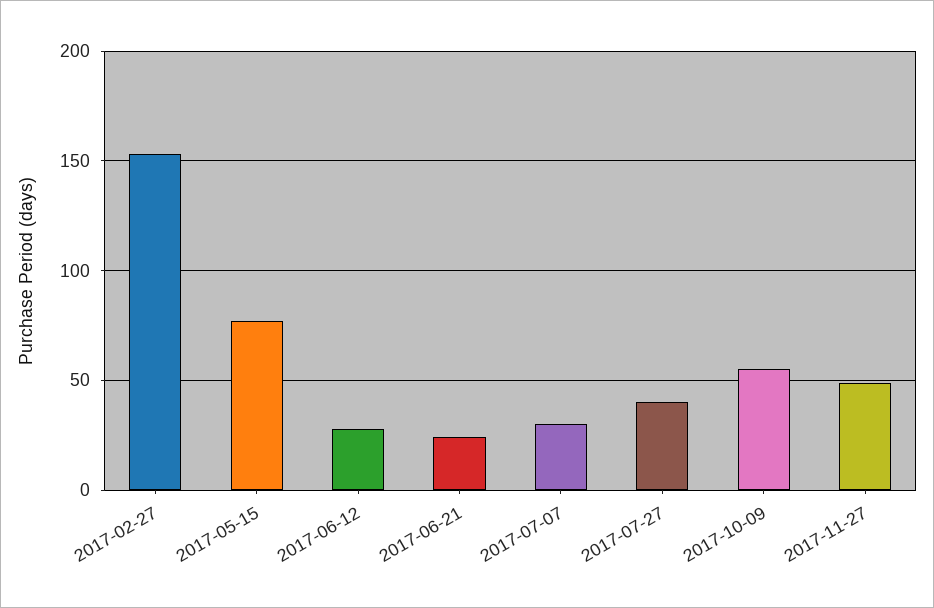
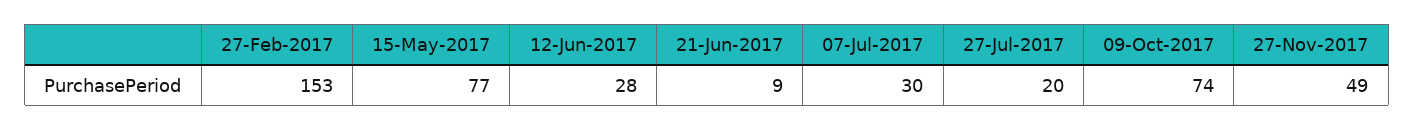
  {
    "2017-02-27": 153,
    "2017-05-15": 77,
    "2017-06-12": 28,
-   "2017-06-21": 25,
+   "2017-06-21": 9,
    "2017-07-07": 30,
-   "2017-07-27": 40,
+   "2017-07-27": 20,
-   "2017-10-09": 55,
+   "2017-10-09": 74,
    "2017-11-27": 49
  }

